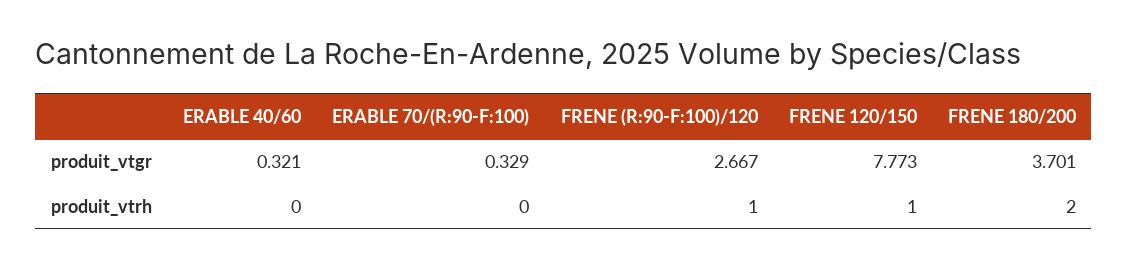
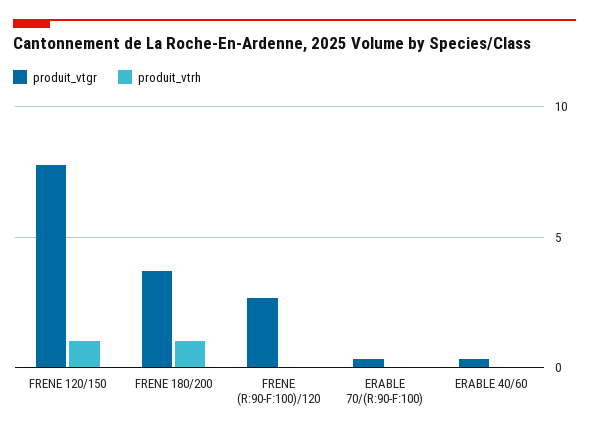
  {
    "produit_vtgr": {
      "ERABLE 40/60": 0.321,
      "ERABLE 70/(R:90-F:100)": 0.329,
      "FRENE (R:90-F:100)/120": 2.667,
      "FRENE 120/150": 7.773,
      "FRENE 180/200": 3.701
    },
    "produit_vtrh": {
      "ERABLE 40/60": 0,
      "ERABLE 70/(R:90-F:100)": 0,
-     "FRENE (R:90-F:100)/120": 1,
+     "FRENE (R:90-F:100)/120": 0,
      "FRENE 120/150": 1,
-     "FRENE 180/200": 2
+     "FRENE 180/200": 1
    }
  }

